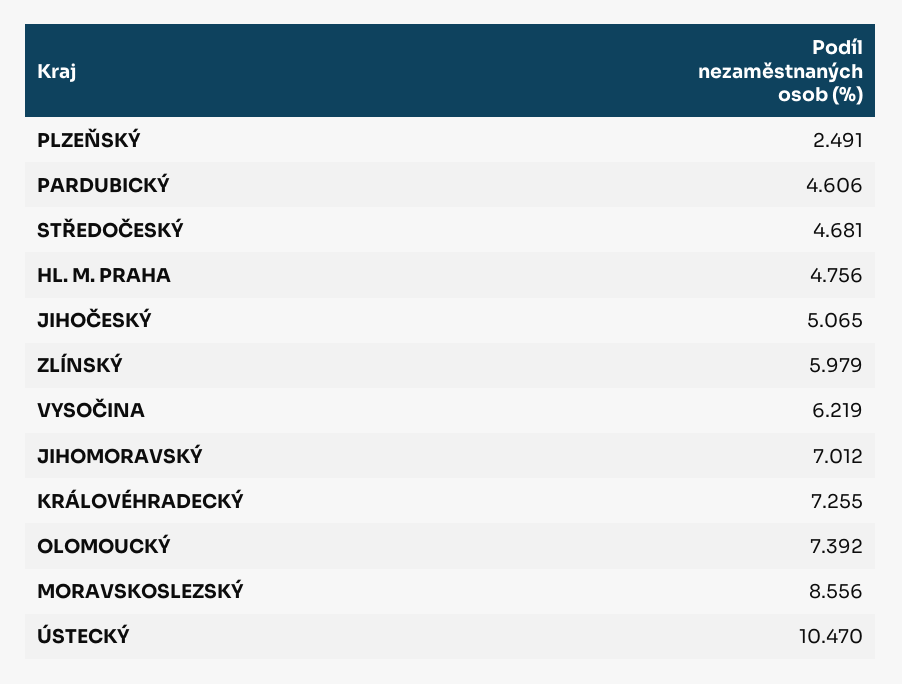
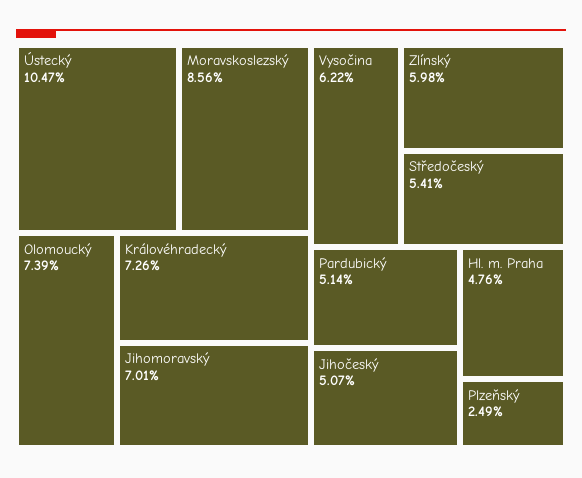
  {
    "PLZEŇSKÝ": 2.491,
-   "PARDUBICKÝ": 4.606,
+   "PARDUBICKÝ": 5.14,
-   "STŘEDOČESKÝ": 4.681,
+   "STŘEDOČESKÝ": 5.41,
    "HL. M. PRAHA": 4.756,
    "JIHOČESKÝ": 5.065,
    "ZLÍNSKÝ": 5.979,
    "VYSOČINA": 6.219,
    "JIHOMORAVSKÝ": 7.012,
    "KRÁLOVÉHRADECKÝ": 7.255,
    "OLOMOUCKÝ": 7.392,
    "MORAVSKOSLEZSKÝ": 8.556,
    "ÚSTECKÝ": 10.47
  }

